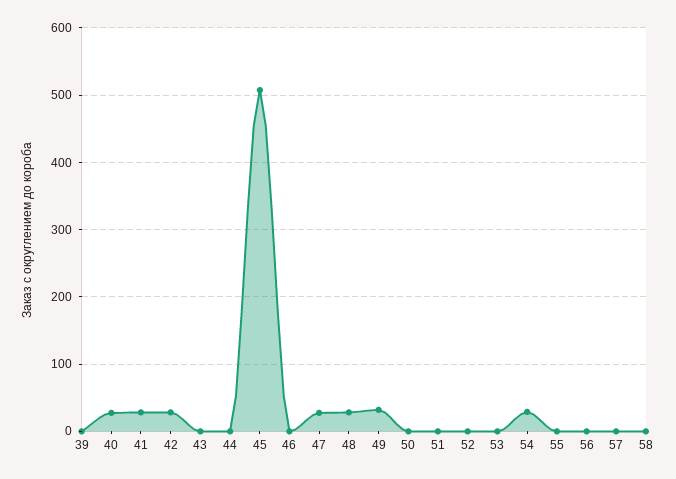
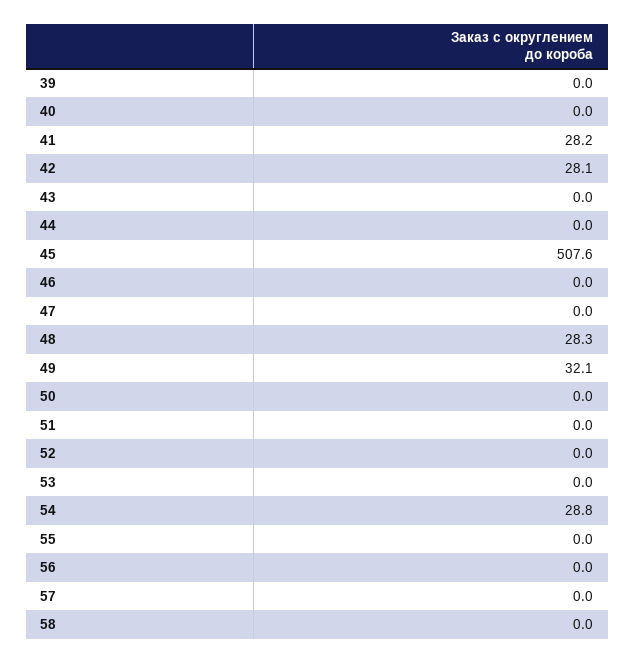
  {
    "39": 0,
-   "40": 30,
+   "40": 0,
    "41": 28.2,
    "42": 28.1,
    "43": 0,
    "44": 0,
    "45": 507.6,
    "46": 0,
-   "47": 30,
+   "47": 0,
    "48": 28.3,
    "49": 32.1,
    "50": 0,
    "51": 0,
    "52": 0,
    "53": 0,
    "54": 28.8,
    "55": 0,
    "56": 0,
    "57": 0,
    "58": 0
  }

